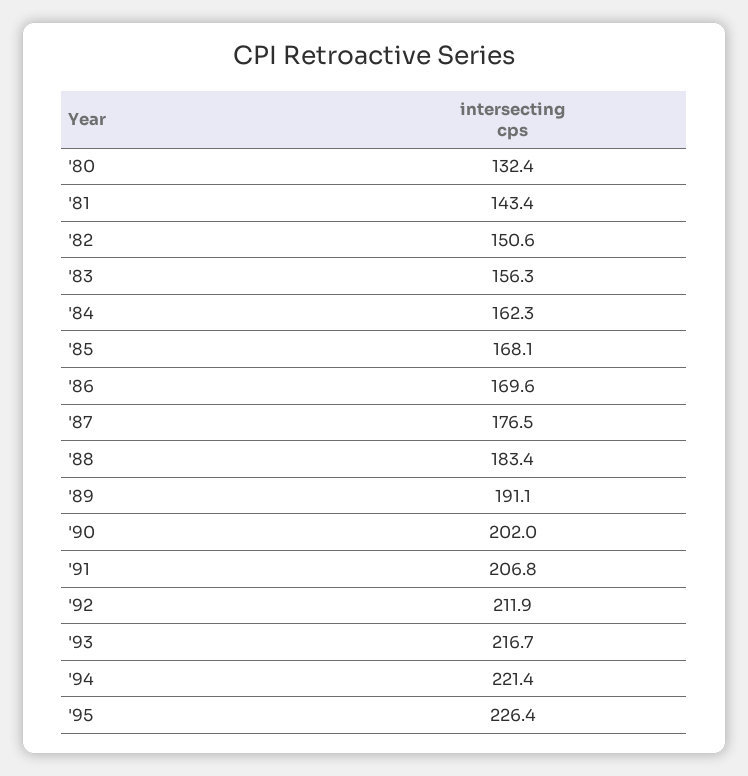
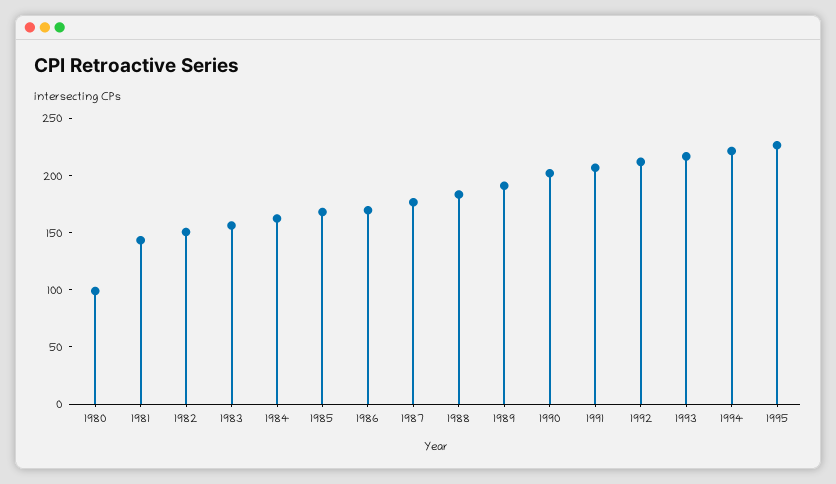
  {
-   "'80": 132.4,
+   "'80": 100,
    "'81": 143.4,
    "'82": 150.6,
    "'83": 156.3,
    "'84": 162.3,
    "'85": 168.1,
    "'86": 169.6,
    "'87": 176.5,
    "'88": 183.4,
    "'89": 191.1,
    "'90": 202,
    "'91": 206.8,
    "'92": 211.9,
    "'93": 216.7,
    "'94": 221.4,
    "'95": 226.4
  }

